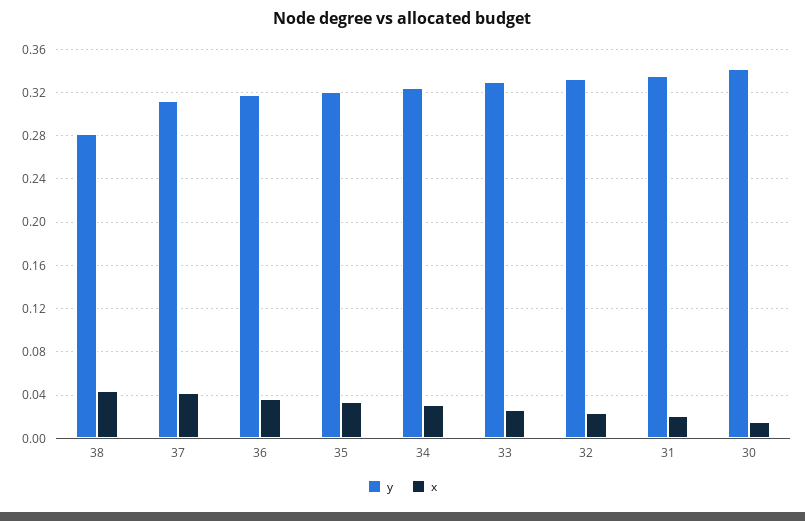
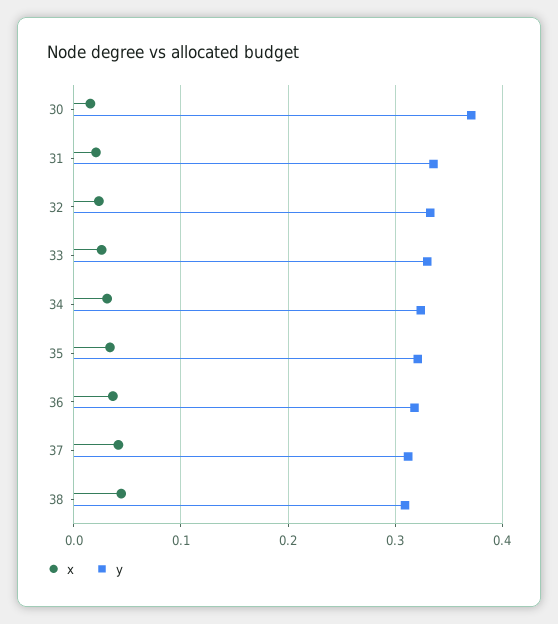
  {
    "y": {
-     "38": 0.28,
+     "38": 0.31,
      "37": 0.31,
      "36": 0.32,
      "35": 0.32,
      "34": 0.32,
      "33": 0.33,
      "32": 0.33,
      "31": 0.34,
-     "30": 0.34
+     "30": 0.37
    },
    "x": {
      "38": 0.04,
      "37": 0.04,
      "36": 0.04,
      "35": 0.03,
      "34": 0.03,
      "33": 0.03,
      "32": 0.02,
      "31": 0.02,
      "30": 0.02
    }
  }

